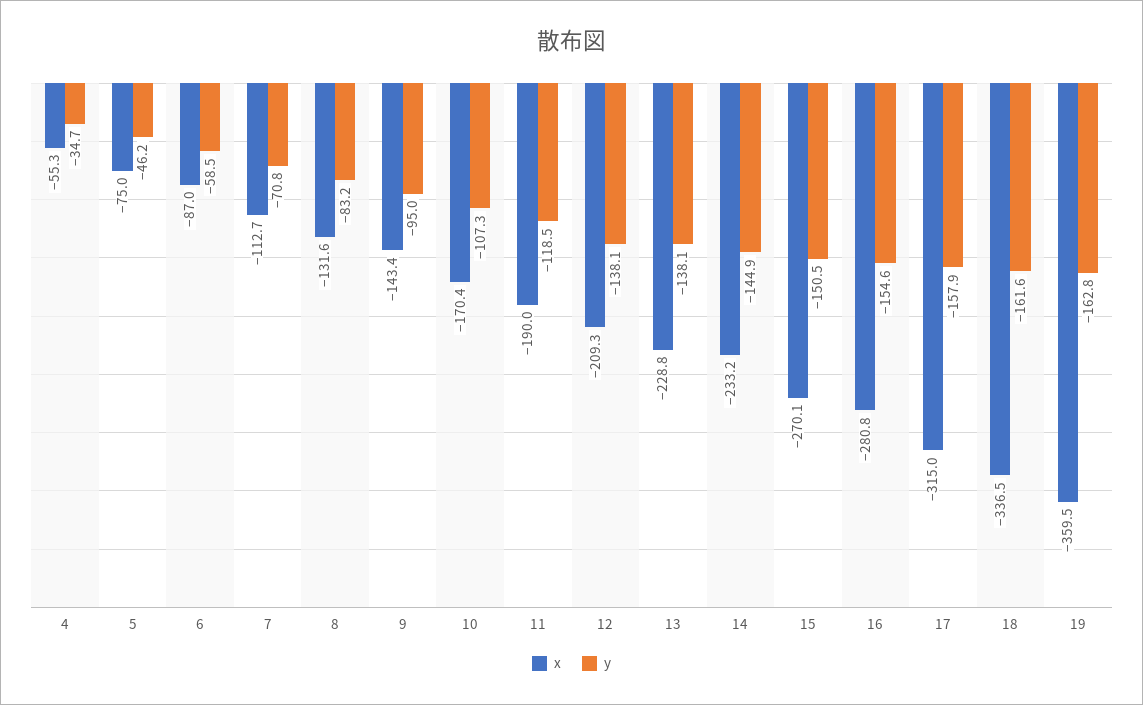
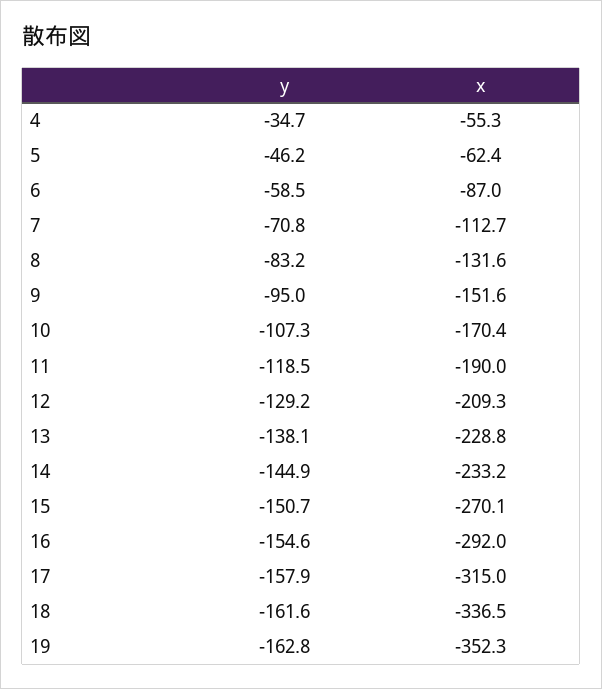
  {
    "x": {
      "4": -55.3,
-     "5": -75,
+     "5": -62.4,
      "6": -87,
      "7": -112.7,
      "8": -131.6,
-     "9": -143.4,
+     "9": -151.6,
      "10": -170.4,
      "11": -190,
      "12": -209.3,
      "13": -228.8,
      "14": -233.2,
      "15": -270.1,
-     "16": -280.8,
+     "16": -292,
      "17": -315,
      "18": -336.5,
-     "19": -359.5
+     "19": -352.3
    },
    "y": {
      "4": -34.7,
      "5": -46.2,
      "6": -58.5,
      "7": -70.8,
      "8": -83.2,
      "9": -95,
      "10": -107.3,
      "11": -118.5,
-     "12": -138.1,
+     "12": -129.2,
      "13": -138.1,
      "14": -144.9,
-     "15": -150.5,
+     "15": -150.7,
      "16": -154.6,
      "17": -157.9,
      "18": -161.6,
      "19": -162.8
    }
  }

